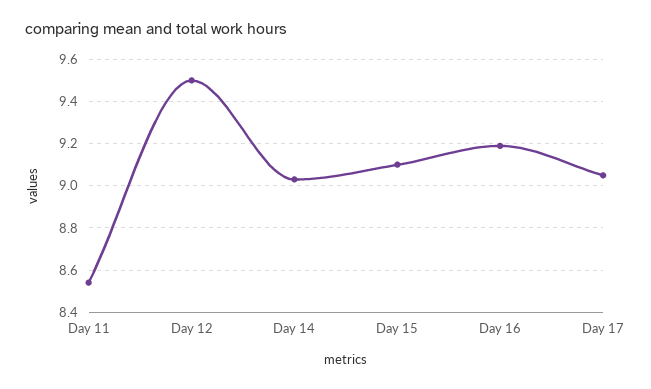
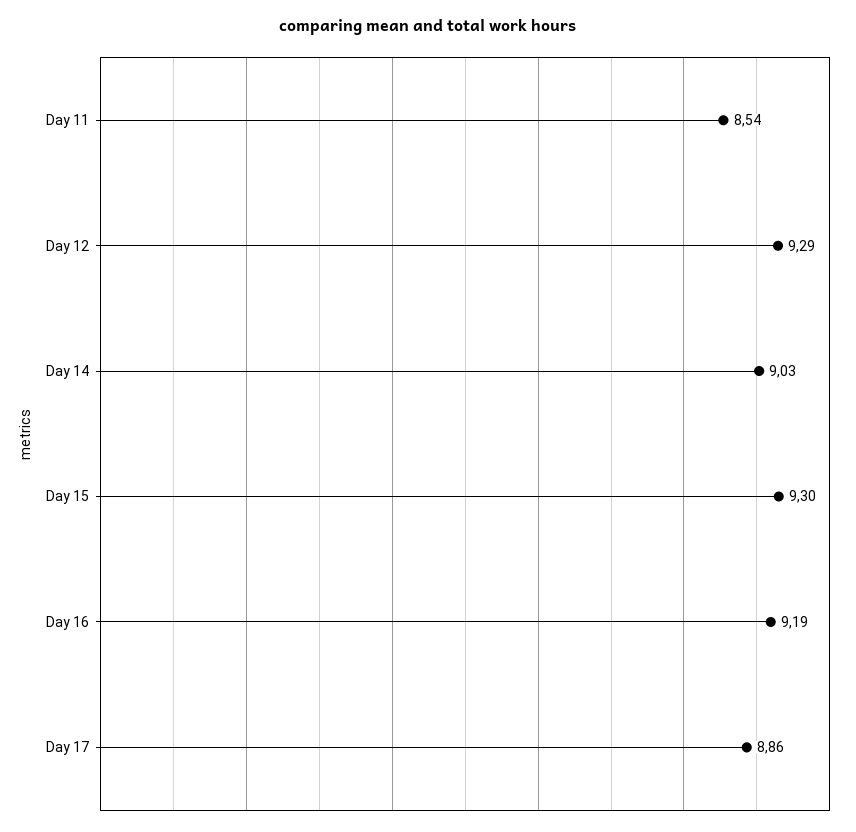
  {
    "Day 11": 8.54,
-   "Day 12": 9.5,
+   "Day 12": 9.29,
    "Day 14": 9.03,
-   "Day 15": 9.1,
+   "Day 15": 9.3,
    "Day 16": 9.19,
-   "Day 17": 9.05
+   "Day 17": 8.86
  }

